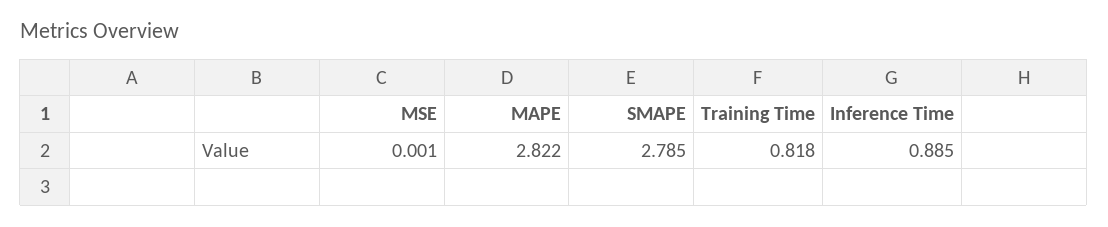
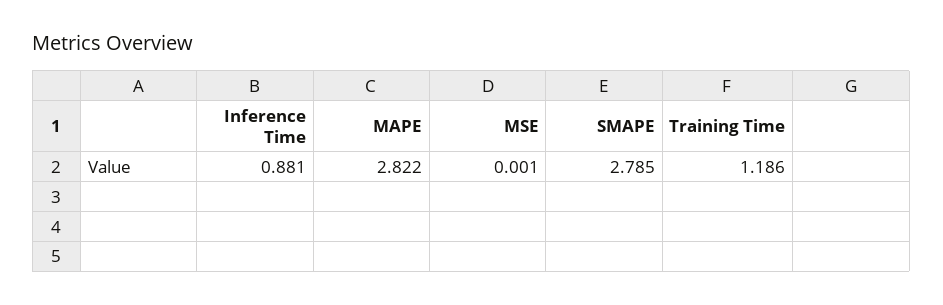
  {
    "MSE": 0.001,
    "MAPE": 2.822,
    "SMAPE": 2.785,
-   "Training Time": 0.818,
+   "Training Time": 1.186,
-   "Inference Time": 0.885
+   "Inference Time": 0.881
  }

